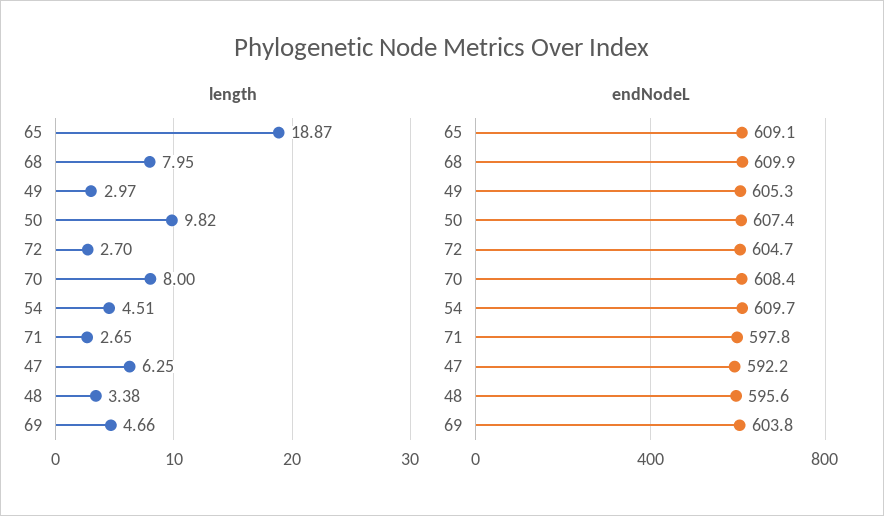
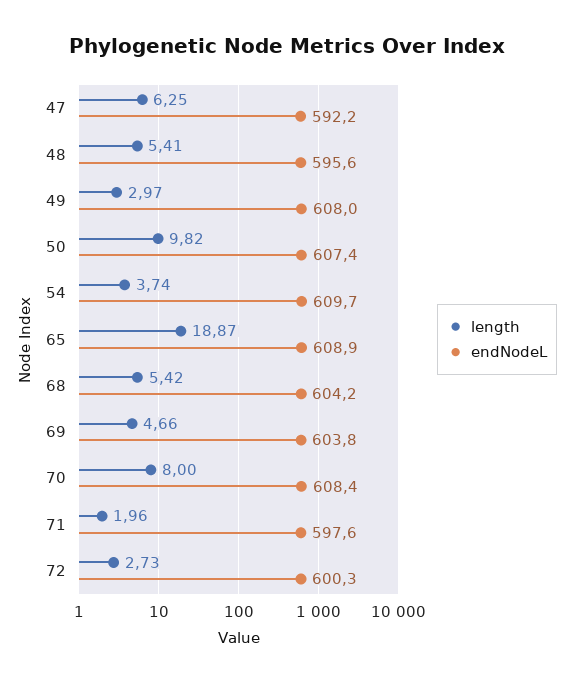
  {
    "length": {
      "65": 18.87,
-     "68": 7.95,
+     "68": 5.42,
      "49": 2.97,
      "50": 9.82,
-     "72": 2.7,
+     "72": 2.73,
      "70": 8,
-     "54": 4.51,
+     "54": 3.74,
-     "71": 2.65,
+     "71": 1.96,
      "47": 6.25,
-     "48": 3.38,
+     "48": 5.41,
      "69": 4.66
    },
    "endNodeL": {
-     "65": 609.1,
+     "65": 608.9,
-     "68": 609.9,
+     "68": 604.2,
-     "49": 605.3,
+     "49": 608,
      "50": 607.4,
-     "72": 604.7,
+     "72": 600.3,
      "70": 608.4,
      "54": 609.7,
-     "71": 597.8,
+     "71": 597.6,
      "47": 592.2,
      "48": 595.6,
      "69": 603.8
    }
  }

